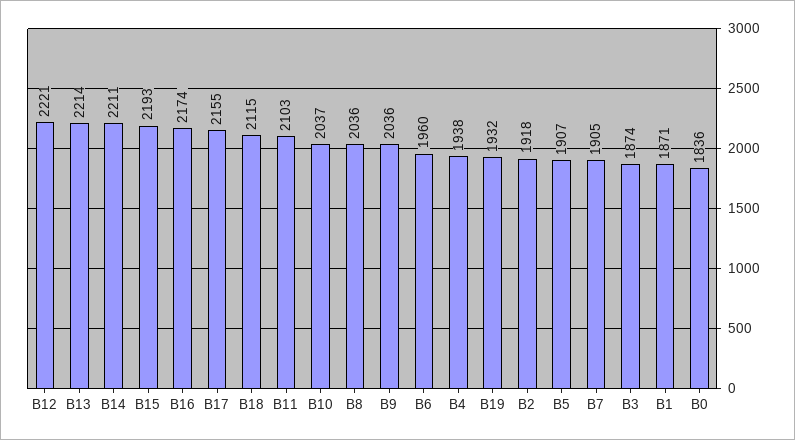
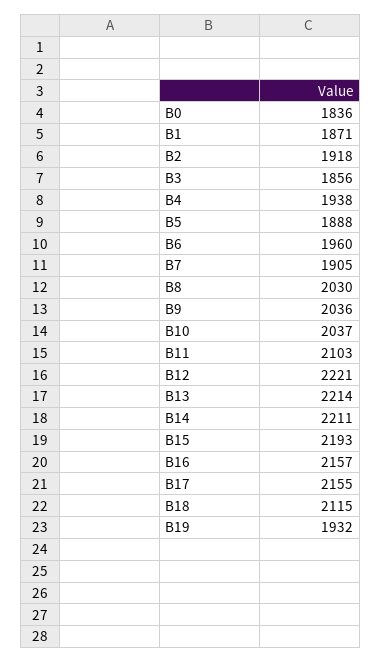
  {
    "B12": 2221,
    "B13": 2214,
    "B14": 2211,
    "B15": 2193,
-   "B16": 2174,
+   "B16": 2157,
    "B17": 2155,
    "B18": 2115,
    "B11": 2103,
    "B10": 2037,
-   "B8": 2036,
+   "B8": 2030,
    "B9": 2036,
    "B6": 1960,
    "B4": 1938,
    "B19": 1932,
    "B2": 1918,
-   "B5": 1907,
+   "B5": 1888,
    "B7": 1905,
-   "B3": 1874,
+   "B3": 1856,
    "B1": 1871,
    "B0": 1836
  }

